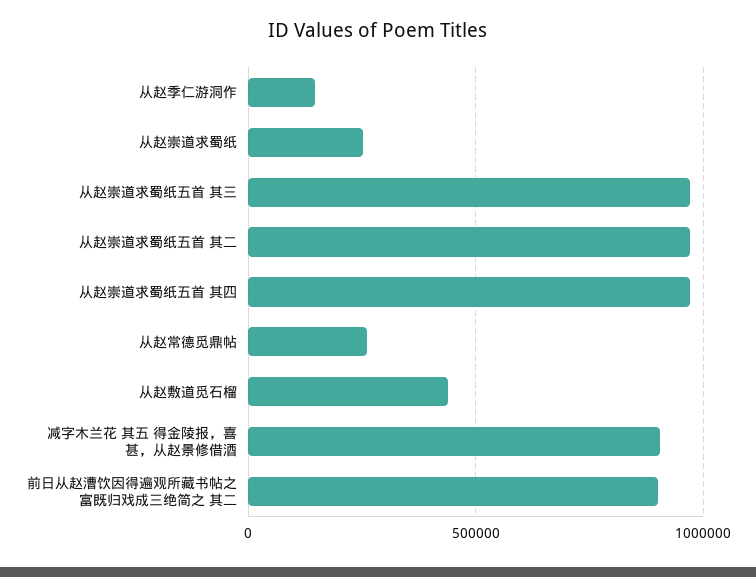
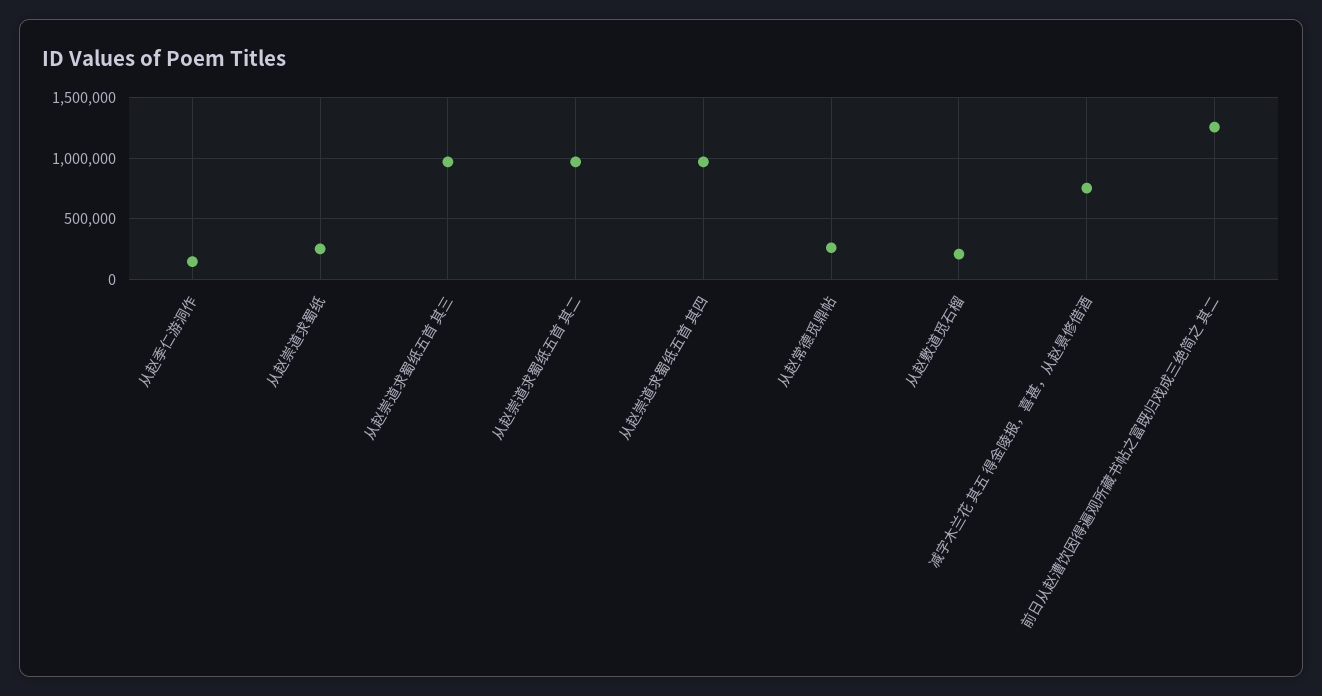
  {
    "从赵季仁游洞作": 150000,
    "从赵崇道求蜀纸": 250000,
    "从赵崇道求蜀纸五首 其三": 950000,
    "从赵崇道求蜀纸五首 其二": 950000,
    "从赵崇道求蜀纸五首 其四": 950000,
    "从赵常德觅鼎帖": 250000,
-   "从赵敷道觅石榴": 450000,
+   "从赵敷道觅石榴": 200000,
-   "减字木兰花 其五 得金陵报，喜甚，从赵景修借酒": 900000,
+   "减字木兰花 其五 得金陵报，喜甚，从赵景修借酒": 750000,
-   "前日从赵漕饮因得遍观所藏书帖之富既归戏成三绝简之 其二": 900000
+   "前日从赵漕饮因得遍观所藏书帖之富既归戏成三绝简之 其二": 1250000
  }

